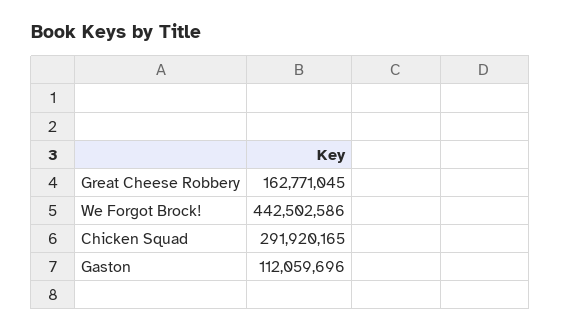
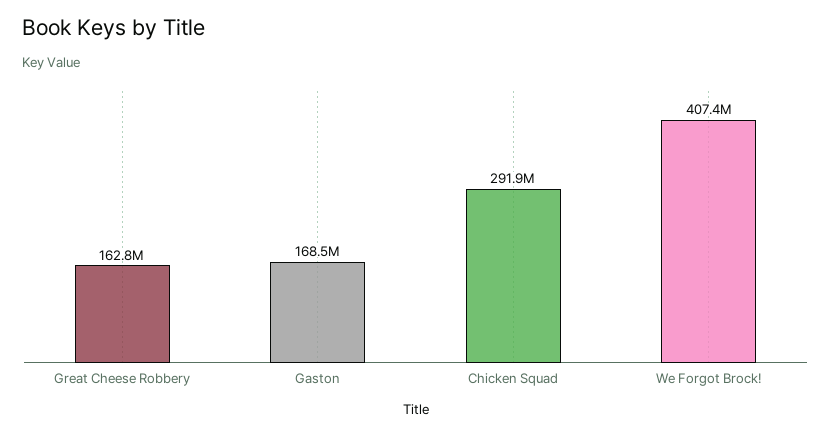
  {
    "Great Cheese Robbery": 162771045,
-   "We Forgot Brock!": 442502586,
+   "We Forgot Brock!": 407400000,
    "Chicken Squad": 291920165,
-   "Gaston": 112059696
+   "Gaston": 168500000
  }

